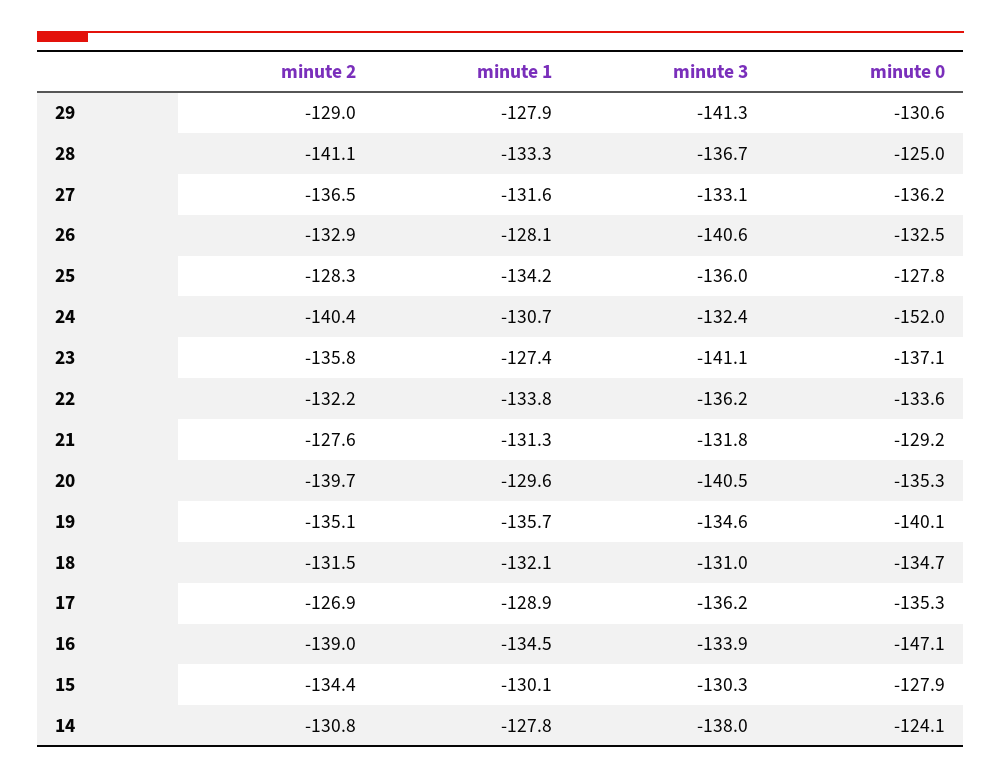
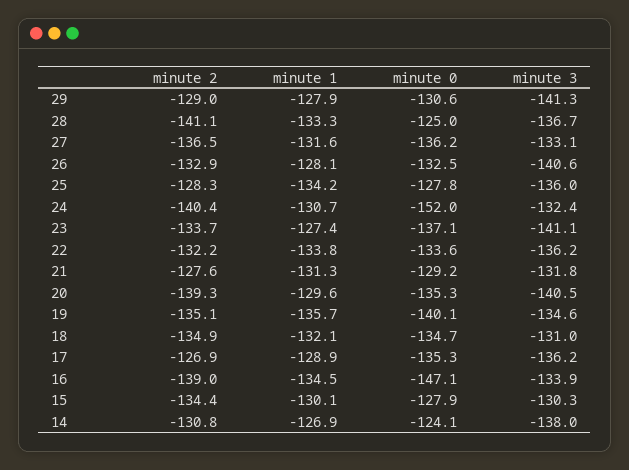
  {
    "minute 2": {
      "29": -129,
      "28": -141.1,
      "27": -136.5,
      "26": -132.9,
      "25": -128.3,
      "24": -140.4,
-     "23": -135.8,
+     "23": -133.7,
      "22": -132.2,
      "21": -127.6,
-     "20": -139.7,
+     "20": -139.3,
      "19": -135.1,
-     "18": -131.5,
+     "18": -134.9,
      "17": -126.9,
      "16": -139,
      "15": -134.4,
      "14": -130.8
    },
    "minute 1": {
      "29": -127.9,
      "28": -133.3,
      "27": -131.6,
      "26": -128.1,
      "25": -134.2,
      "24": -130.7,
      "23": -127.4,
      "22": -133.8,
      "21": -131.3,
      "20": -129.6,
      "19": -135.7,
      "18": -132.1,
      "17": -128.9,
      "16": -134.5,
      "15": -130.1,
-     "14": -127.8
+     "14": -126.9
    },
    "minute 3": {
      "29": -141.3,
      "28": -136.7,
      "27": -133.1,
      "26": -140.6,
      "25": -136,
      "24": -132.4,
      "23": -141.1,
      "22": -136.2,
      "21": -131.8,
      "20": -140.5,
      "19": -134.6,
      "18": -131,
      "17": -136.2,
      "16": -133.9,
      "15": -130.3,
      "14": -138
    },
    "minute 0": {
      "29": -130.6,
      "28": -125,
      "27": -136.2,
      "26": -132.5,
      "25": -127.8,
      "24": -152,
      "23": -137.1,
      "22": -133.6,
      "21": -129.2,
      "20": -135.3,
      "19": -140.1,
      "18": -134.7,
      "17": -135.3,
      "16": -147.1,
      "15": -127.9,
      "14": -124.1
    }
  }

